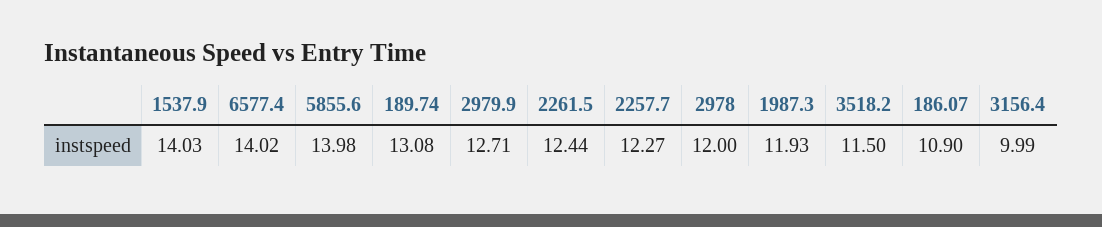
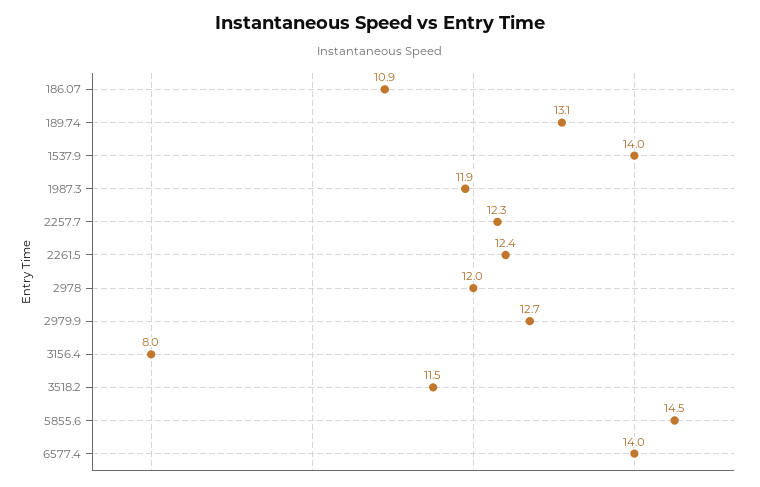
  {
    "1537.9": 14.03,
    "6577.4": 14.02,
-   "5855.6": 13.98,
+   "5855.6": 14.5,
    "189.74": 13.08,
    "2979.9": 12.71,
    "2261.5": 12.44,
    "2257.7": 12.27,
    "2978": 12,
    "1987.3": 11.93,
    "3518.2": 11.5,
    "186.07": 10.9,
-   "3156.4": 9.99
+   "3156.4": 8
  }

